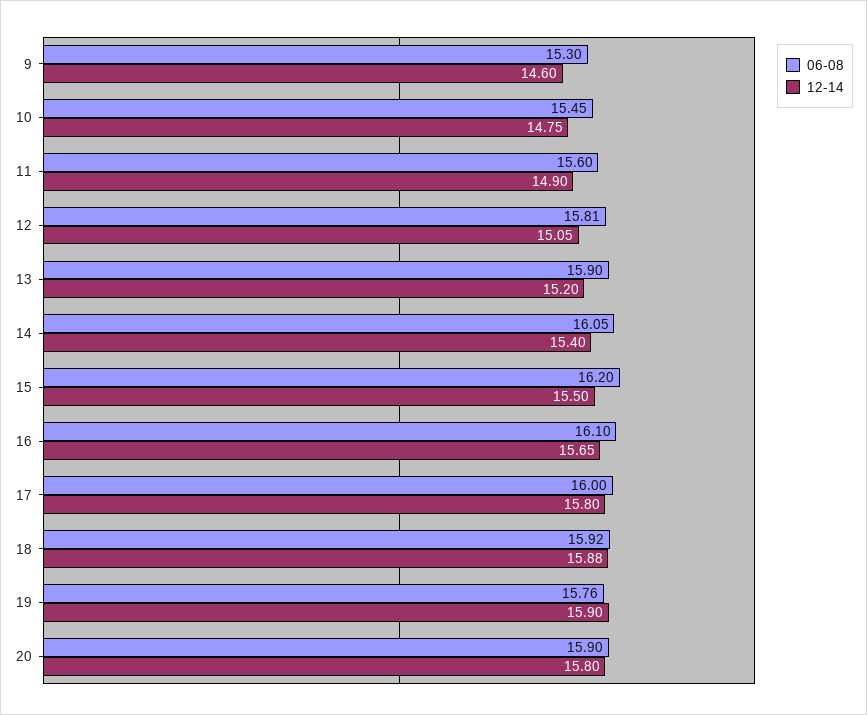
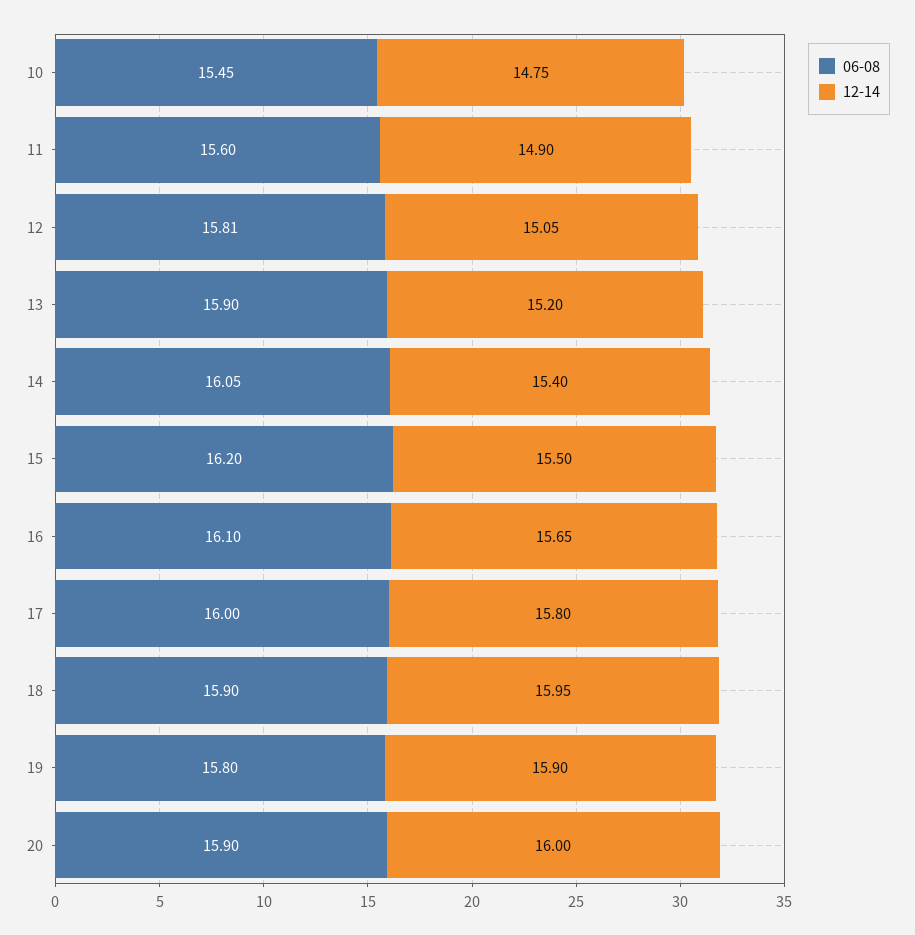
  {
    "06-08": {
-     "9": 15.3,
      "10": 15.45,
      "11": 15.6,
      "12": 15.81,
      "13": 15.9,
      "14": 16.05,
      "15": 16.2,
      "16": 16.1,
      "17": 16,
-     "18": 15.92,
+     "18": 15.9,
-     "19": 15.76,
+     "19": 15.8,
      "20": 15.9
    },
    "12-14": {
-     "9": 14.6,
      "10": 14.75,
      "11": 14.9,
      "12": 15.05,
      "13": 15.2,
      "14": 15.4,
      "15": 15.5,
      "16": 15.65,
      "17": 15.8,
-     "18": 15.88,
+     "18": 15.95,
      "19": 15.9,
-     "20": 15.8
+     "20": 16
    }
  }

